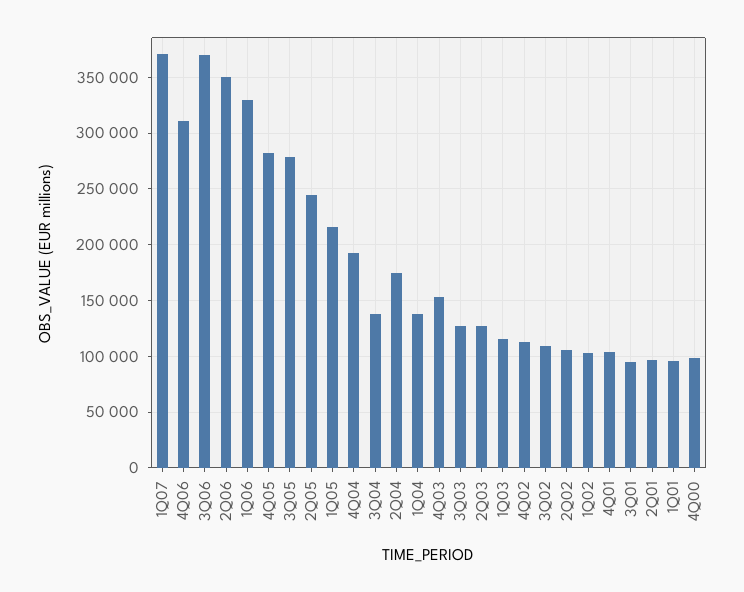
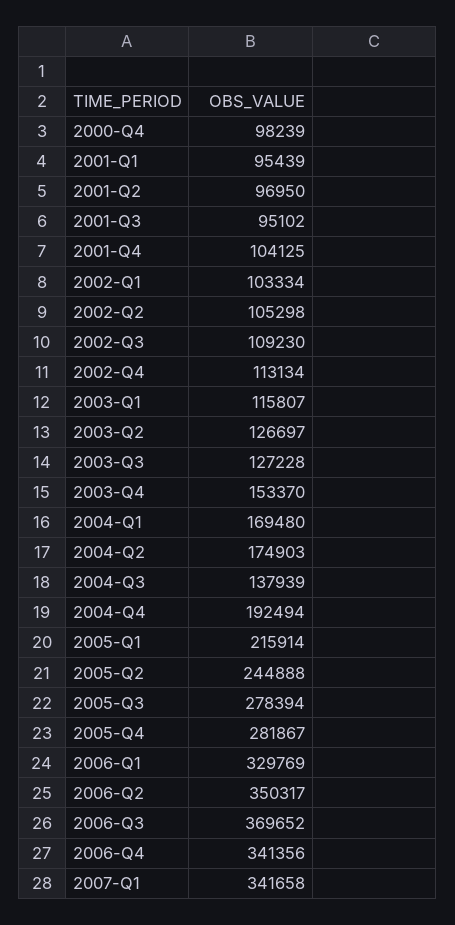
  {
-   "1Q07": 370000,
+   "1Q07": 341658,
-   "4Q06": 310000,
+   "4Q06": 341356,
    "3Q06": 369652,
    "2Q06": 350317,
    "1Q06": 329769,
    "4Q05": 281867,
    "3Q05": 278394,
    "2Q05": 244888,
    "1Q05": 215914,
    "4Q04": 192494,
    "3Q04": 137939,
    "2Q04": 174903,
-   "1Q04": 140000,
+   "1Q04": 169480,
    "4Q03": 153370,
    "3Q03": 127228,
    "2Q03": 126697,
    "1Q03": 115807,
    "4Q02": 113134,
    "3Q02": 109230,
    "2Q02": 105298,
    "1Q02": 103334,
    "4Q01": 104125,
    "3Q01": 95102,
    "2Q01": 96950,
    "1Q01": 95439,
    "4Q00": 98239
  }

